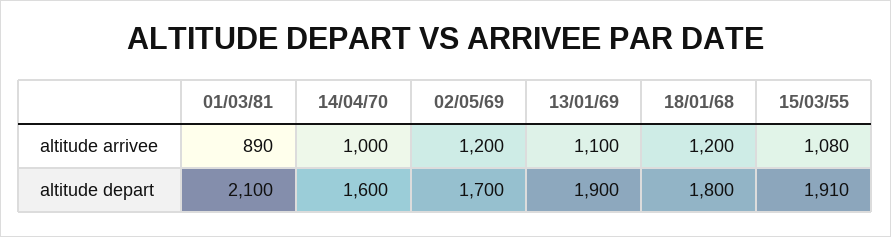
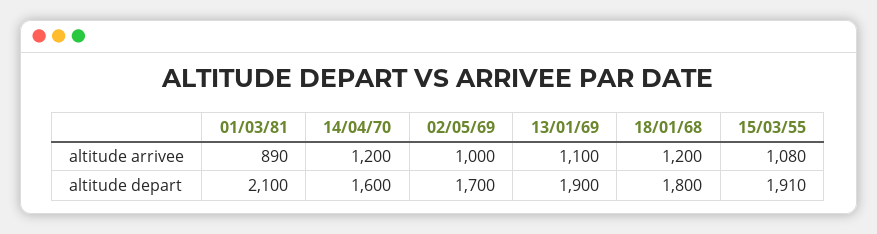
  {
    "01/03/81": {
      "altitude arrivee": 890,
      "altitude depart": 2100
    },
    "14/04/70": {
-     "altitude arrivee": 1000,
+     "altitude arrivee": 1200,
      "altitude depart": 1600
    },
    "02/05/69": {
-     "altitude arrivee": 1200,
+     "altitude arrivee": 1000,
      "altitude depart": 1700
    },
    "13/01/69": {
      "altitude arrivee": 1100,
      "altitude depart": 1900
    },
    "18/01/68": {
      "altitude arrivee": 1200,
      "altitude depart": 1800
    },
    "15/03/55": {
      "altitude arrivee": 1080,
      "altitude depart": 1910
    }
  }

